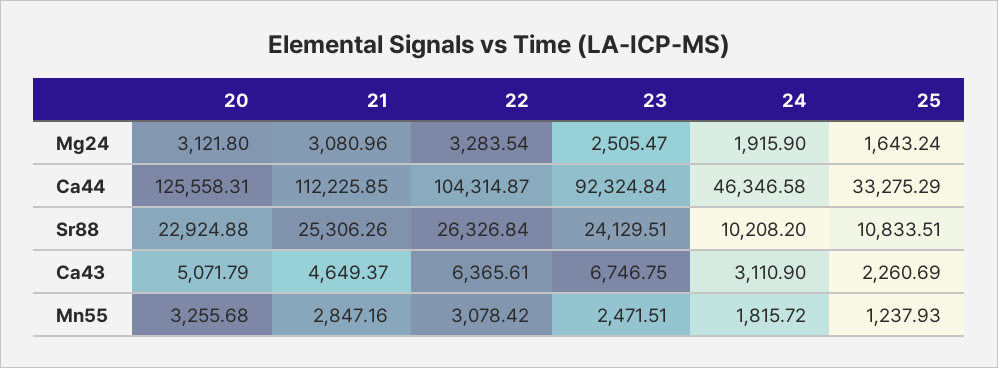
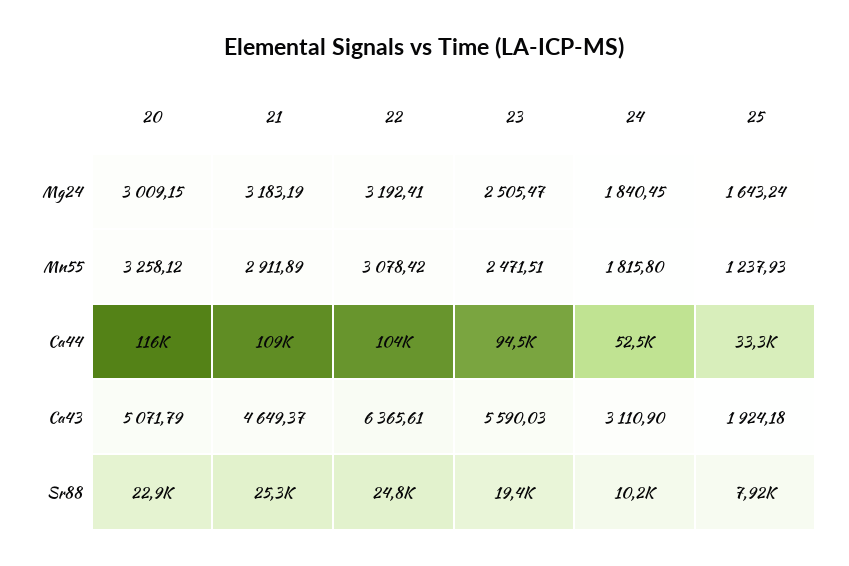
  {
    "20": {
-     "Mg24": 3121.8,
+     "Mg24": 3009.15,
-     "Ca44": 125558.31,
+     "Ca44": 116000,
      "Sr88": 22924.88,
      "Ca43": 5071.79,
-     "Mn55": 3255.68
+     "Mn55": 3258.12
    },
    "21": {
-     "Mg24": 3080.96,
+     "Mg24": 3183.19,
-     "Ca44": 112225.85,
+     "Ca44": 109000,
      "Sr88": 25306.26,
      "Ca43": 4649.37,
-     "Mn55": 2847.16
+     "Mn55": 2911.89
    },
    "22": {
-     "Mg24": 3283.54,
+     "Mg24": 3192.41,
      "Ca44": 104314.87,
-     "Sr88": 26326.84,
+     "Sr88": 24800,
      "Ca43": 6365.61,
      "Mn55": 3078.42
    },
    "23": {
      "Mg24": 2505.47,
-     "Ca44": 92324.84,
+     "Ca44": 94500,
-     "Sr88": 24129.51,
+     "Sr88": 19400,
-     "Ca43": 6746.75,
+     "Ca43": 5590.03,
      "Mn55": 2471.51
    },
    "24": {
-     "Mg24": 1915.9,
+     "Mg24": 1840.45,
-     "Ca44": 46346.58,
+     "Ca44": 52500,
      "Sr88": 10208.2,
      "Ca43": 3110.9,
-     "Mn55": 1815.72
+     "Mn55": 1815.8
    },
    "25": {
      "Mg24": 1643.24,
      "Ca44": 33275.29,
-     "Sr88": 10833.51,
+     "Sr88": 7920,
-     "Ca43": 2260.69,
+     "Ca43": 1924.18,
      "Mn55": 1237.93
    }
  }

